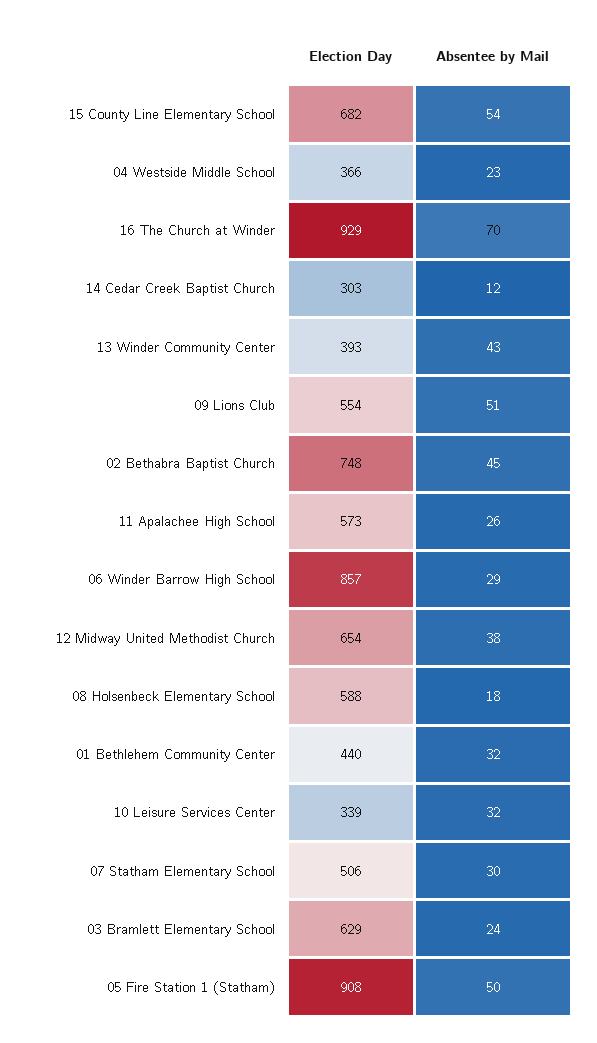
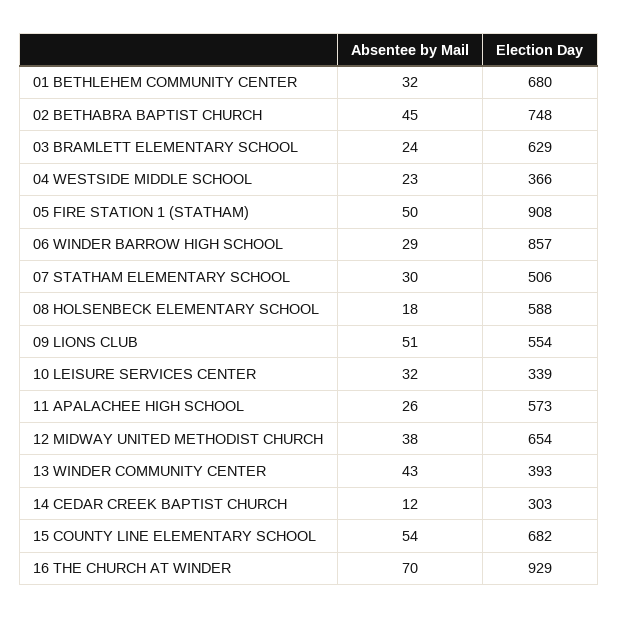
  {
    "Election Day": {
      "15 County Line Elementary School": 682,
      "04 Westside Middle School": 366,
      "16 The Church at Winder": 929,
      "14 Cedar Creek Baptist Church": 303,
      "13 Winder Community Center": 393,
      "09 Lions Club": 554,
      "02 Bethabra Baptist Church": 748,
      "11 Apalachee High School": 573,
      "06 Winder Barrow High School": 857,
      "12 Midway United Methodist Church": 654,
      "08 Holsenbeck Elementary School": 588,
-     "01 Bethlehem Community Center": 440,
+     "01 Bethlehem Community Center": 680,
      "10 Leisure Services Center": 339,
      "07 Statham Elementary School": 506,
      "03 Bramlett Elementary School": 629,
      "05 Fire Station 1 (Statham)": 908
    },
    "Absentee by Mail": {
      "15 County Line Elementary School": 54,
      "04 Westside Middle School": 23,
      "16 The Church at Winder": 70,
      "14 Cedar Creek Baptist Church": 12,
      "13 Winder Community Center": 43,
      "09 Lions Club": 51,
      "02 Bethabra Baptist Church": 45,
      "11 Apalachee High School": 26,
      "06 Winder Barrow High School": 29,
      "12 Midway United Methodist Church": 38,
      "08 Holsenbeck Elementary School": 18,
      "01 Bethlehem Community Center": 32,
      "10 Leisure Services Center": 32,
      "07 Statham Elementary School": 30,
      "03 Bramlett Elementary School": 24,
      "05 Fire Station 1 (Statham)": 50
    }
  }

